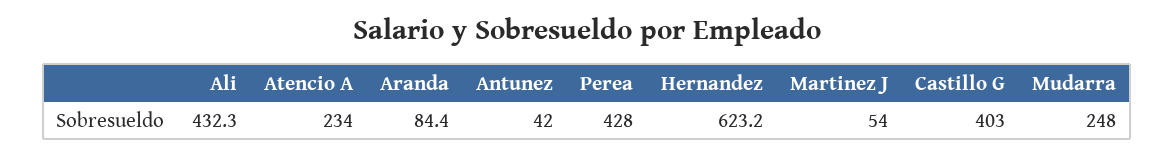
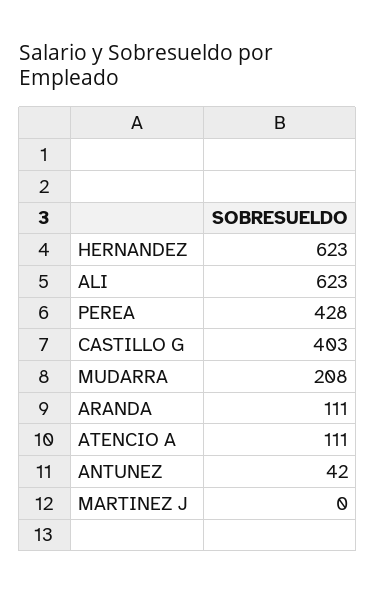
  {
-   "Ali": 432.3,
+   "Ali": 623,
-   "Atencio A": 234,
+   "Atencio A": 111,
-   "Aranda": 84.4,
+   "Aranda": 111,
    "Antunez": 42,
    "Perea": 428,
    "Hernandez": 623.2,
-   "Martinez J": 54,
+   "Martinez J": 0,
    "Castillo G": 403,
-   "Mudarra": 248
+   "Mudarra": 208
  }

